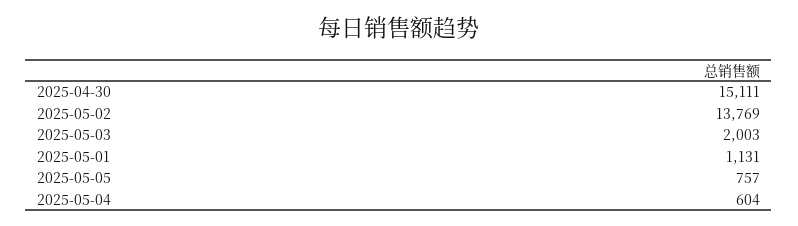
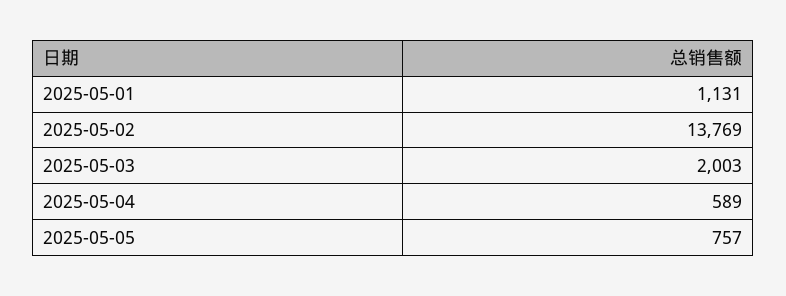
  {
-   "2025-04-30": 15111,
    "2025-05-02": 13769,
    "2025-05-03": 2003,
    "2025-05-01": 1131,
    "2025-05-05": 757,
-   "2025-05-04": 604
+   "2025-05-04": 589
  }

